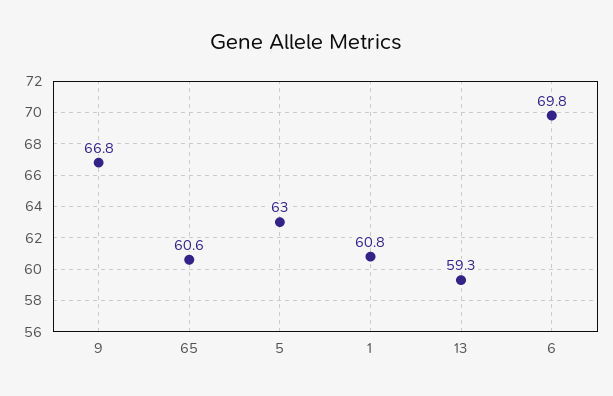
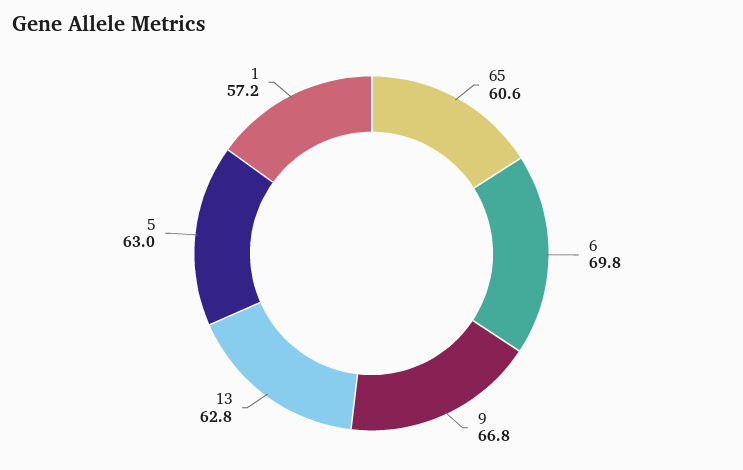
  {
    "9": 66.8,
    "65": 60.6,
    "5": 63,
-   "1": 60.8,
+   "1": 57.2,
-   "13": 59.3,
+   "13": 62.8,
    "6": 69.8
  }

